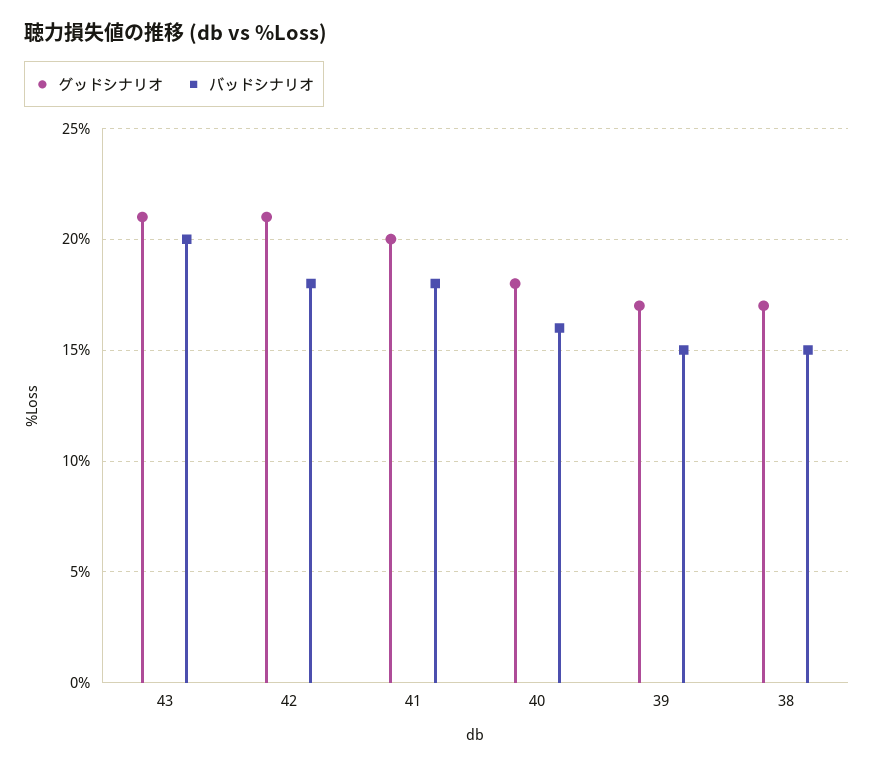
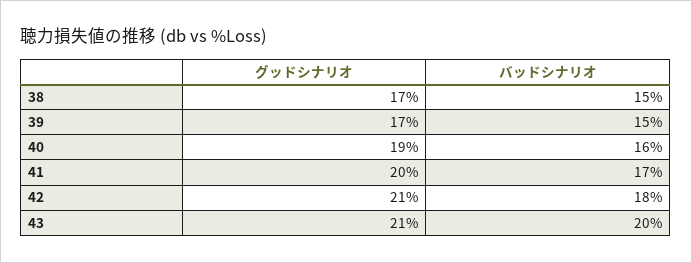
  {
    "グッドシナリオ": {
      "43": 21,
      "42": 21,
      "41": 20,
-     "40": 18,
+     "40": 19,
      "39": 17,
      "38": 17
    },
    "バッドシナリオ": {
      "43": 20,
      "42": 18,
-     "41": 18,
+     "41": 17,
      "40": 16,
      "39": 15,
      "38": 15
    }
  }

